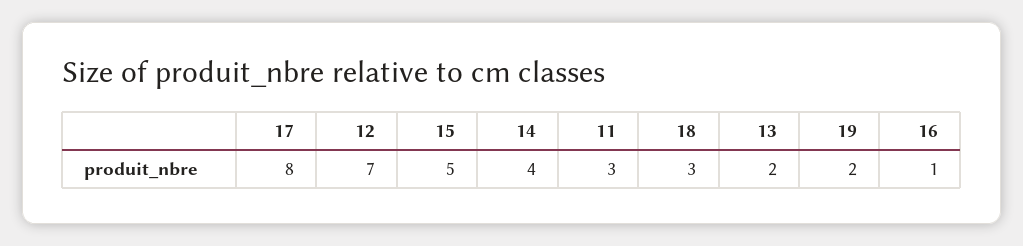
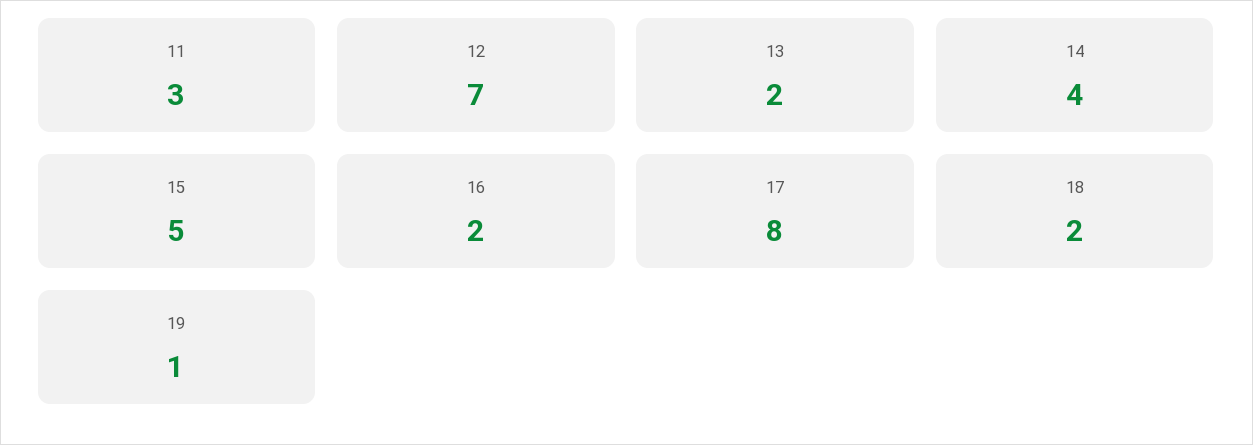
  {
    "17": 8,
    "12": 7,
    "15": 5,
    "14": 4,
    "11": 3,
-   "18": 3,
+   "18": 2,
    "13": 2,
-   "19": 2,
+   "19": 1,
-   "16": 1
+   "16": 2
  }

